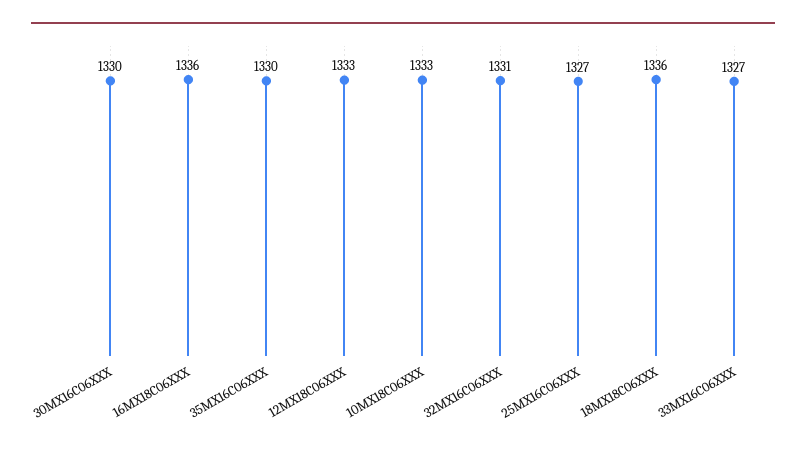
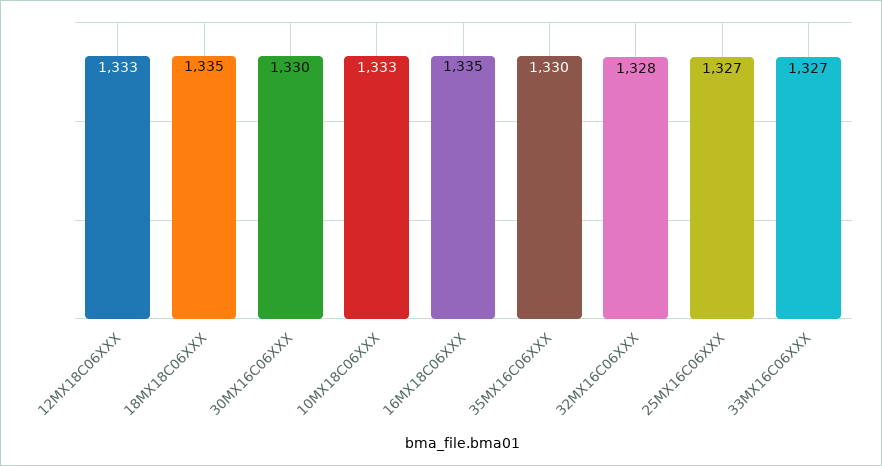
  {
    "30MX16C06XXX": 1330,
-   "16MX18C06XXX": 1336,
+   "16MX18C06XXX": 1335,
    "35MX16C06XXX": 1330,
    "12MX18C06XXX": 1333,
    "10MX18C06XXX": 1333,
-   "32MX16C06XXX": 1331,
+   "32MX16C06XXX": 1328,
    "25MX16C06XXX": 1327,
-   "18MX18C06XXX": 1336,
+   "18MX18C06XXX": 1335,
    "33MX16C06XXX": 1327
  }

